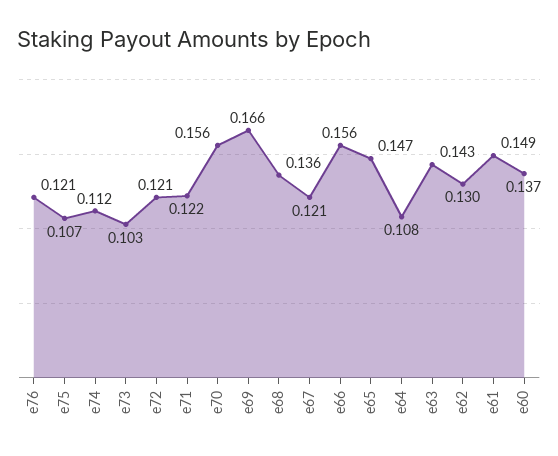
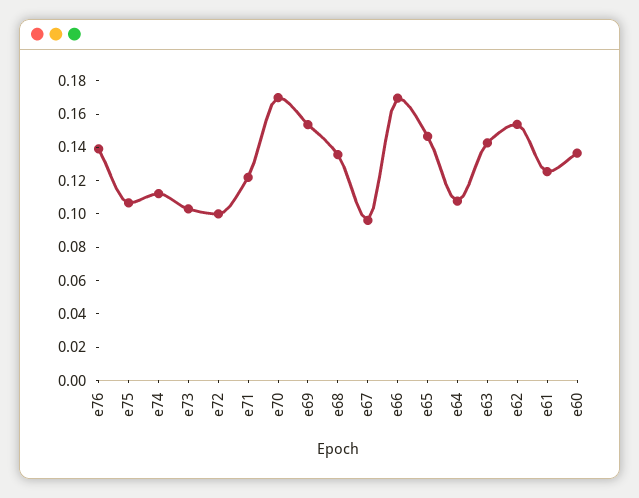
  {
-   "e76": 0.121,
+   "e76": 0.14,
    "e75": 0.107,
    "e74": 0.112,
    "e73": 0.103,
-   "e72": 0.121,
+   "e72": 0.1,
    "e71": 0.122,
-   "e70": 0.156,
+   "e70": 0.17,
-   "e69": 0.166,
+   "e69": 0.155,
    "e68": 0.136,
-   "e67": 0.121,
+   "e67": 0.095,
-   "e66": 0.156,
+   "e66": 0.17,
    "e65": 0.147,
    "e64": 0.108,
    "e63": 0.143,
-   "e62": 0.13,
+   "e62": 0.155,
-   "e61": 0.149,
+   "e61": 0.125,
    "e60": 0.137
  }

